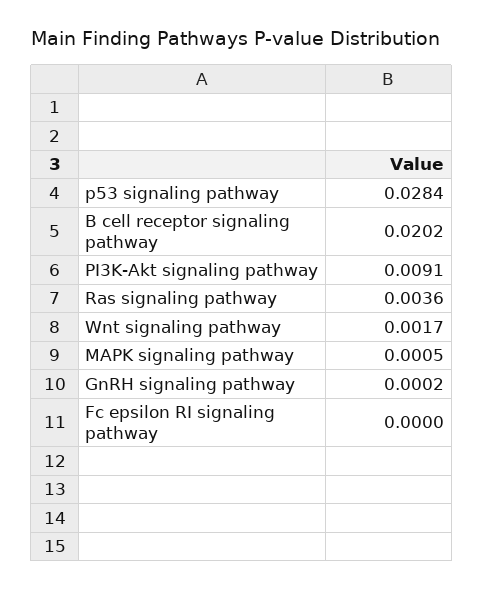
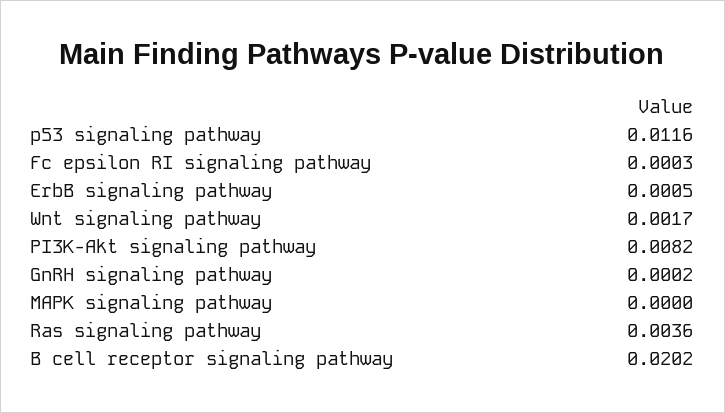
  {
-   "p53 signaling pathway": 0.0284,
+   "p53 signaling pathway": 0.0116,
    "B cell receptor signaling pathway": 0.0202,
-   "PI3K-Akt signaling pathway": 0.0091,
+   "PI3K-Akt signaling pathway": 0.0082,
    "Ras signaling pathway": 0.0036,
    "Wnt signaling pathway": 0.0017,
-   "MAPK signaling pathway": 0.0005,
+   "MAPK signaling pathway": 0,
    "GnRH signaling pathway": 0.0002,
-   "Fc epsilon RI signaling pathway": 0
+   "Fc epsilon RI signaling pathway": 0.0003,
+   "ErbB signaling pathway": 0.0005
  }

